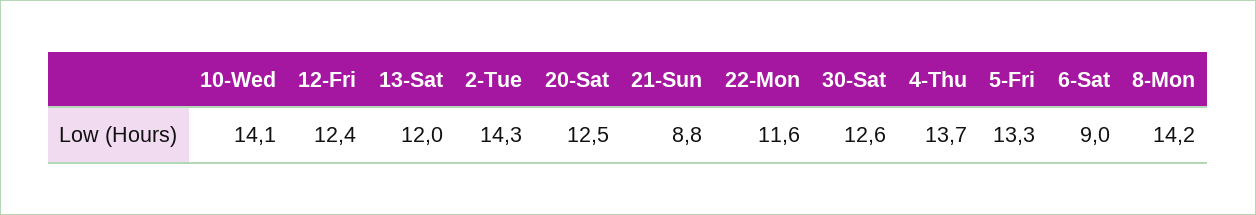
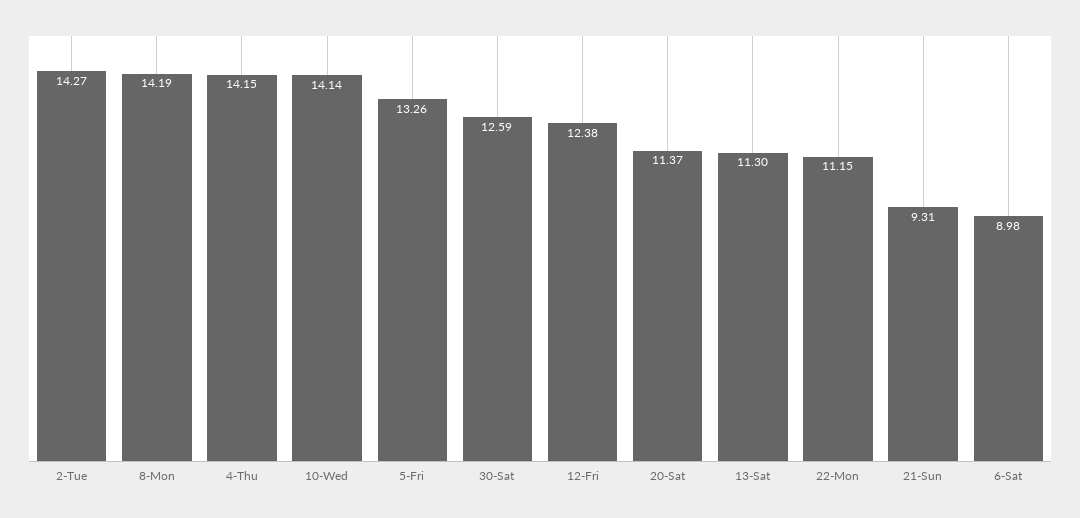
  {
    "10-Wed": 14.14,
    "12-Fri": 12.38,
-   "13-Sat": 12,
+   "13-Sat": 11.3,
    "2-Tue": 14.27,
-   "20-Sat": 12.5,
+   "20-Sat": 11.37,
-   "21-Sun": 8.8,
+   "21-Sun": 9.31,
-   "22-Mon": 11.6,
+   "22-Mon": 11.15,
    "30-Sat": 12.59,
-   "4-Thu": 13.7,
+   "4-Thu": 14.15,
    "5-Fri": 13.26,
    "6-Sat": 8.98,
    "8-Mon": 14.19
  }

